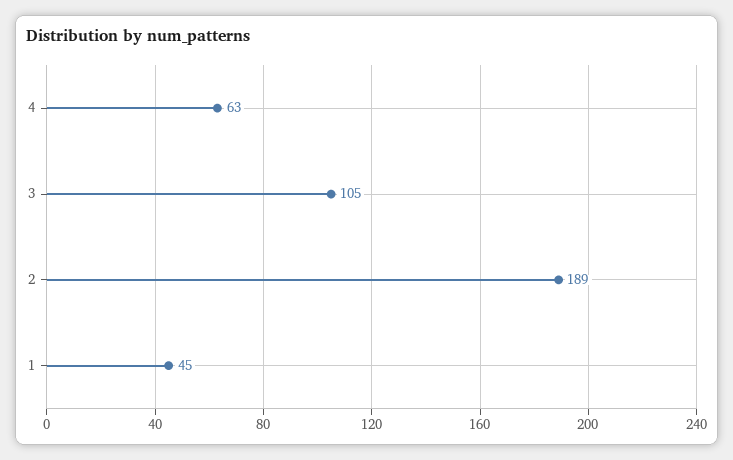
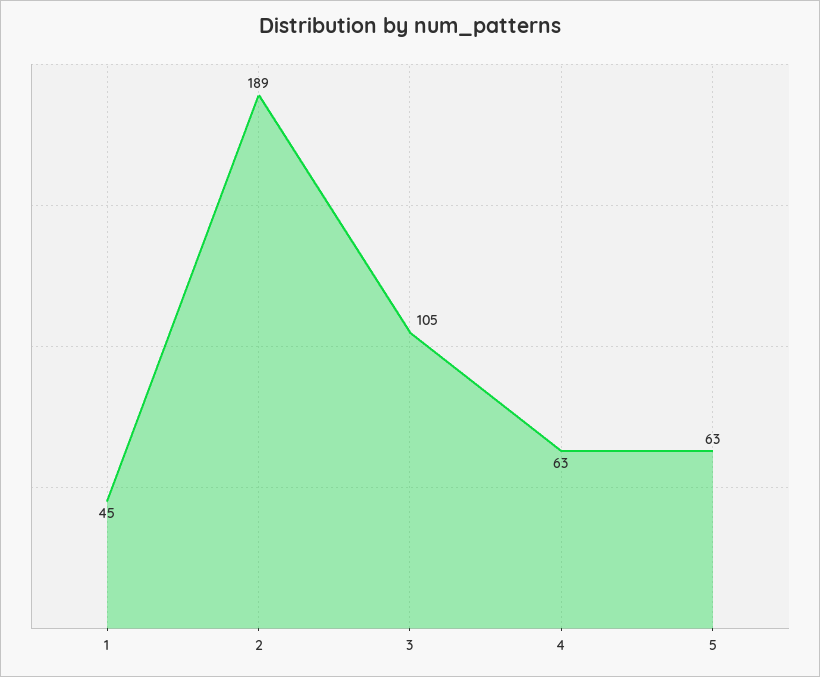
  {
    "4": 63,
    "3": 105,
    "2": 189,
-   "1": 45
+   "1": 45,
+   "5": 63
  }

